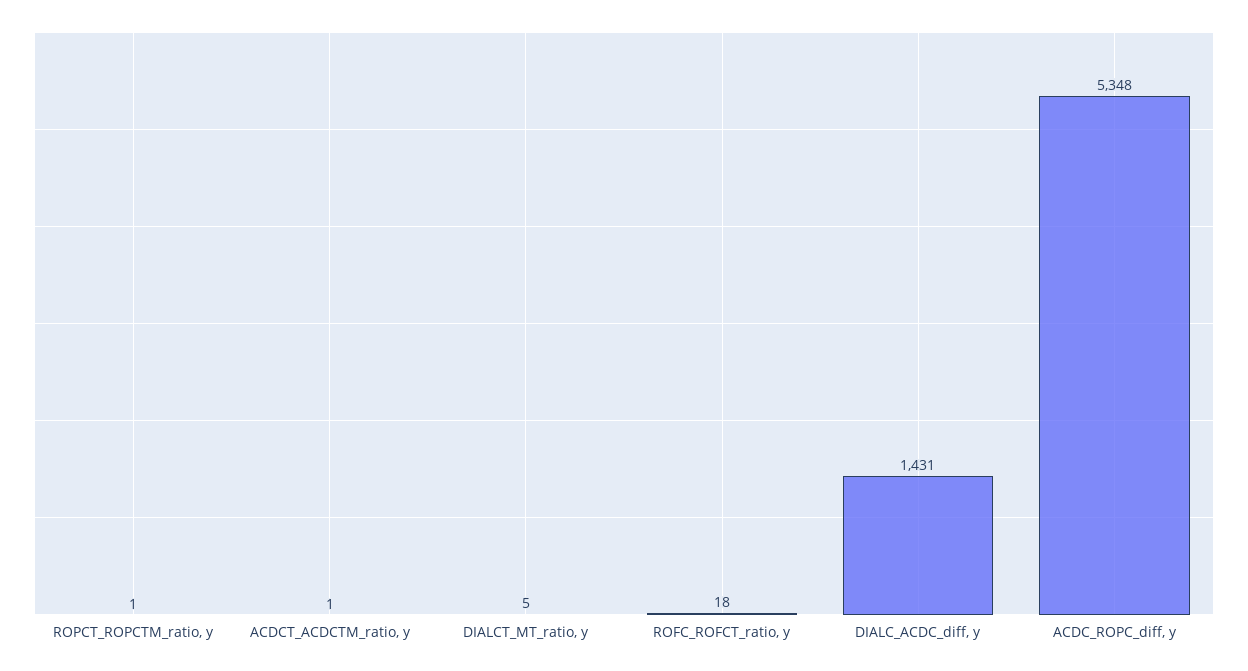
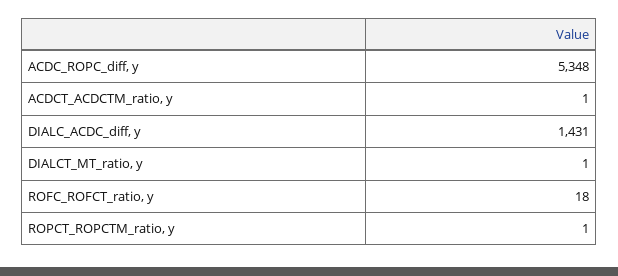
  {
    "ROPCT_ROPCTM_ratio, y": 1,
    "ACDCT_ACDCTM_ratio, y": 1,
-   "DIALCT_MT_ratio, y": 5,
+   "DIALCT_MT_ratio, y": 1,
    "ROFC_ROFCT_ratio, y": 18,
    "DIALC_ACDC_diff, y": 1431,
    "ACDC_ROPC_diff, y": 5348
  }

